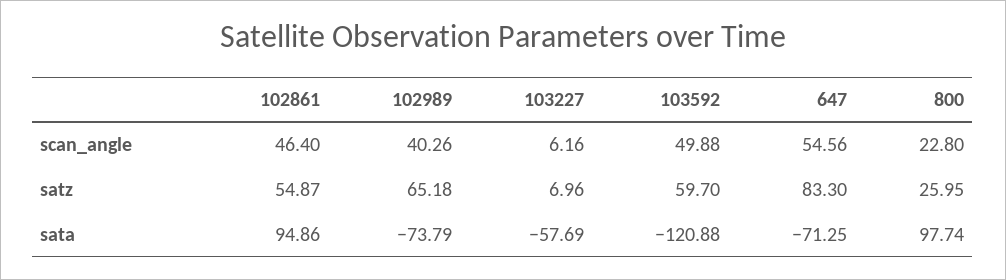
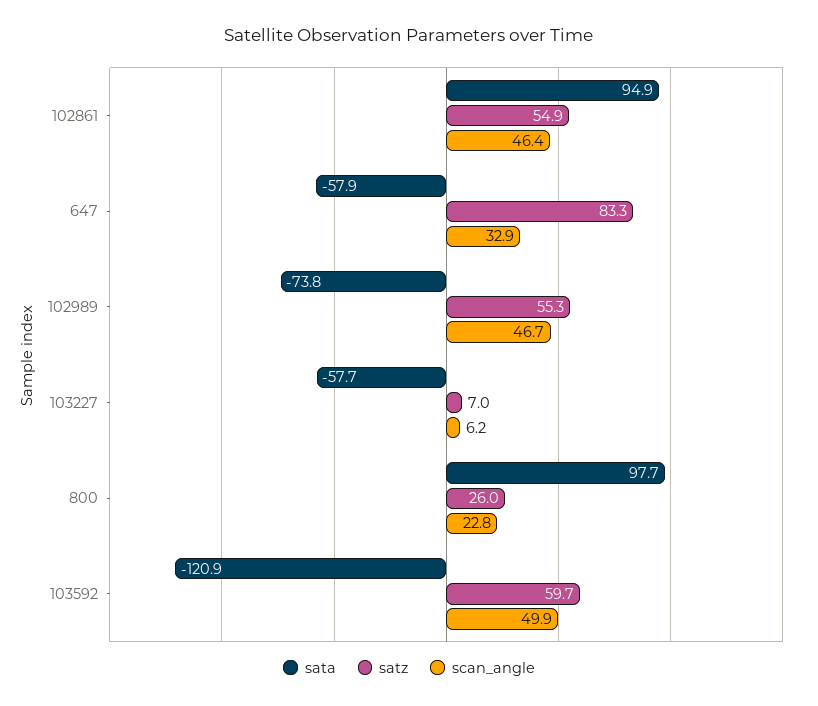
  {
    "scan_angle": {
      "102861": 46.4,
-     "102989": 40.26,
+     "102989": 46.7,
      "103227": 6.16,
      "103592": 49.88,
-     "647": 54.56,
+     "647": 32.9,
      "800": 22.8
    },
    "satz": {
      "102861": 54.87,
-     "102989": 65.18,
+     "102989": 55.3,
      "103227": 6.96,
      "103592": 59.7,
      "647": 83.3,
      "800": 25.95
    },
    "sata": {
      "102861": 94.86,
      "102989": -73.79,
      "103227": -57.69,
      "103592": -120.88,
-     "647": -71.25,
+     "647": -57.9,
      "800": 97.74
    }
  }

